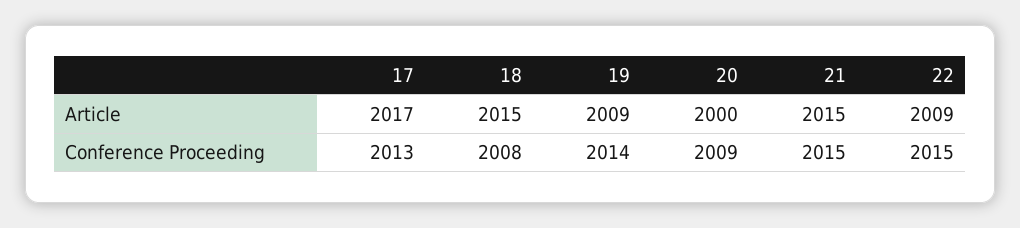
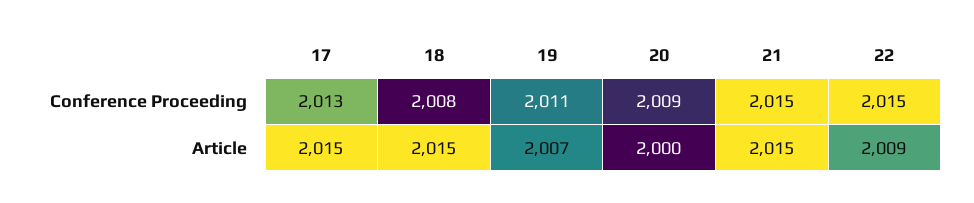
  {
    "17": {
-     "Article": 2017,
+     "Article": 2015,
      "Conference Proceeding": 2013
    },
    "18": {
      "Article": 2015,
      "Conference Proceeding": 2008
    },
    "19": {
-     "Article": 2009,
+     "Article": 2007,
-     "Conference Proceeding": 2014
+     "Conference Proceeding": 2011
    },
    "20": {
      "Article": 2000,
      "Conference Proceeding": 2009
    },
    "21": {
      "Article": 2015,
      "Conference Proceeding": 2015
    },
    "22": {
      "Article": 2009,
      "Conference Proceeding": 2015
    }
  }

